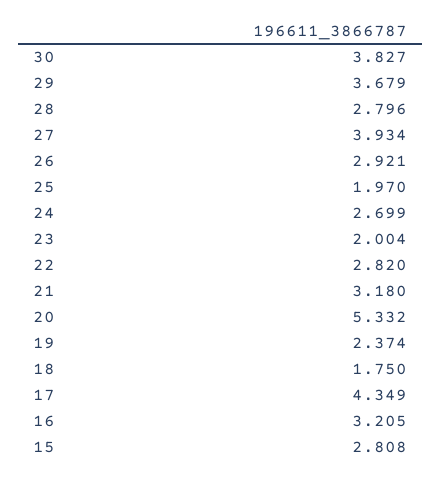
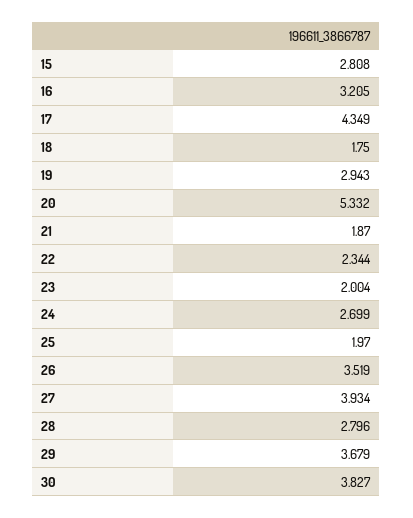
  {
    "30": 3.827,
    "29": 3.679,
    "28": 2.796,
    "27": 3.934,
-   "26": 2.921,
+   "26": 3.519,
    "25": 1.97,
    "24": 2.699,
    "23": 2.004,
-   "22": 2.82,
+   "22": 2.344,
-   "21": 3.18,
+   "21": 1.87,
    "20": 5.332,
-   "19": 2.374,
+   "19": 2.943,
    "18": 1.75,
    "17": 4.349,
    "16": 3.205,
    "15": 2.808
  }

